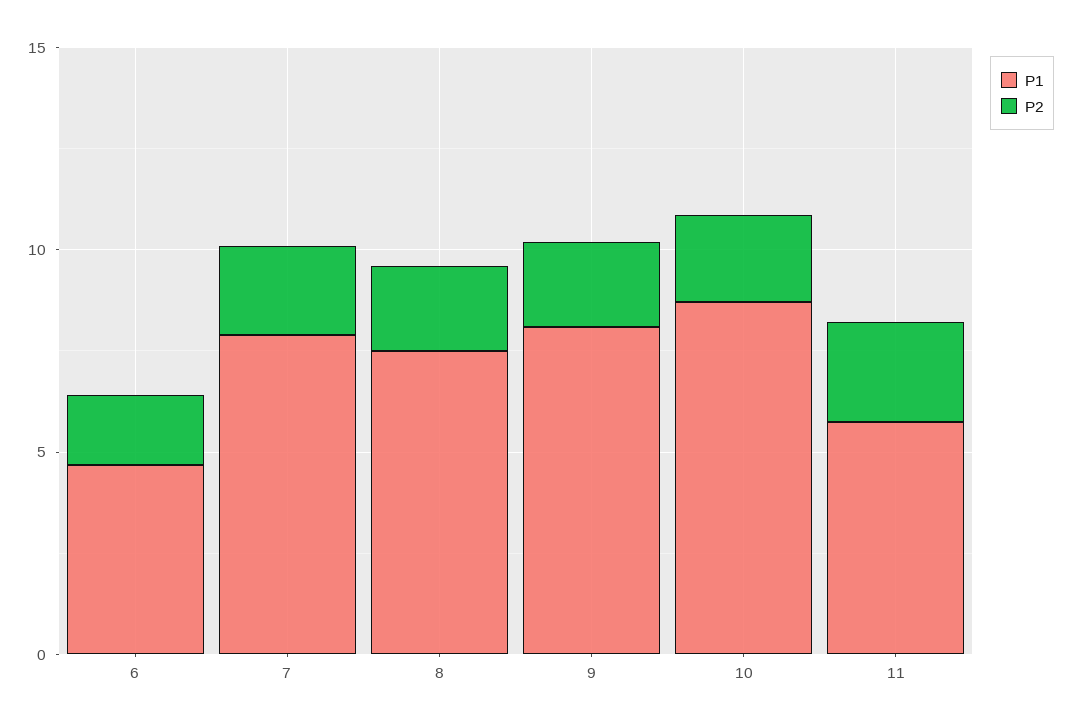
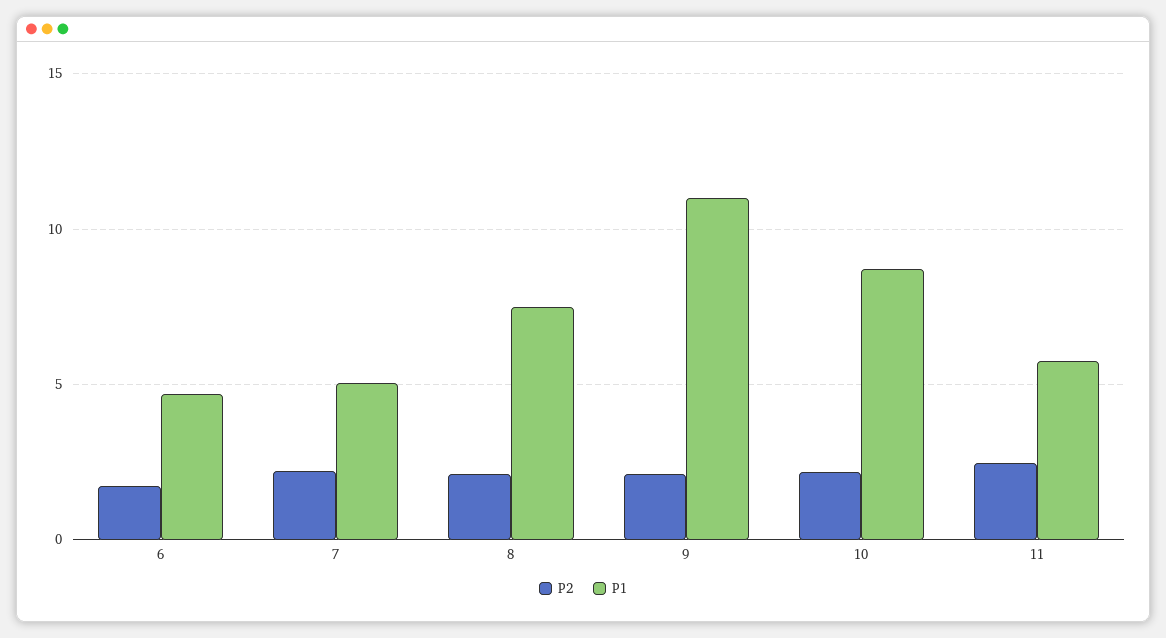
  {
    "P1": {
      "6": 4.5,
-     "7": 8,
+     "7": 5,
      "8": 7.5,
-     "9": 8,
+     "9": 11,
      "10": 8.5,
      "11": 6
    },
    "P2": {
      "6": 1.5,
      "7": 2,
      "8": 2,
      "9": 2,
      "10": 2,
      "11": 2.5
    }
  }

